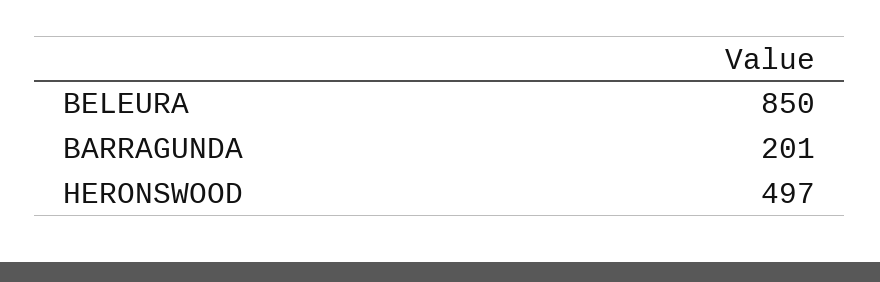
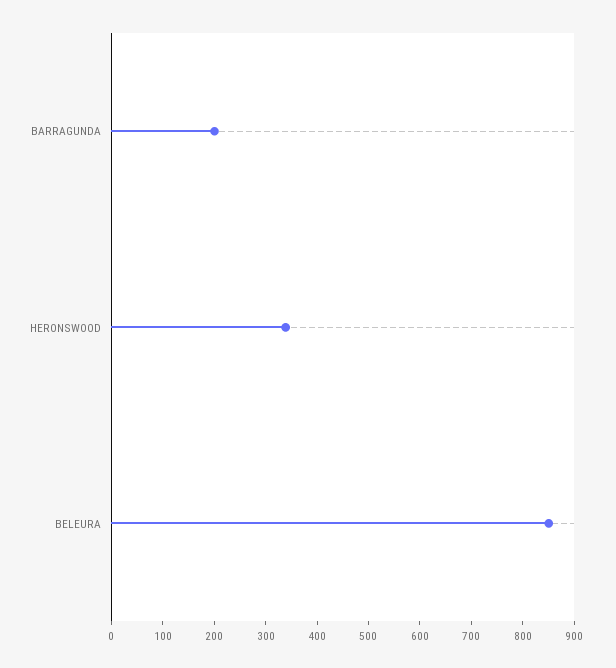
  {
    "BELEURA": 850,
    "BARRAGUNDA": 201,
-   "HERONSWOOD": 497
+   "HERONSWOOD": 340
  }

